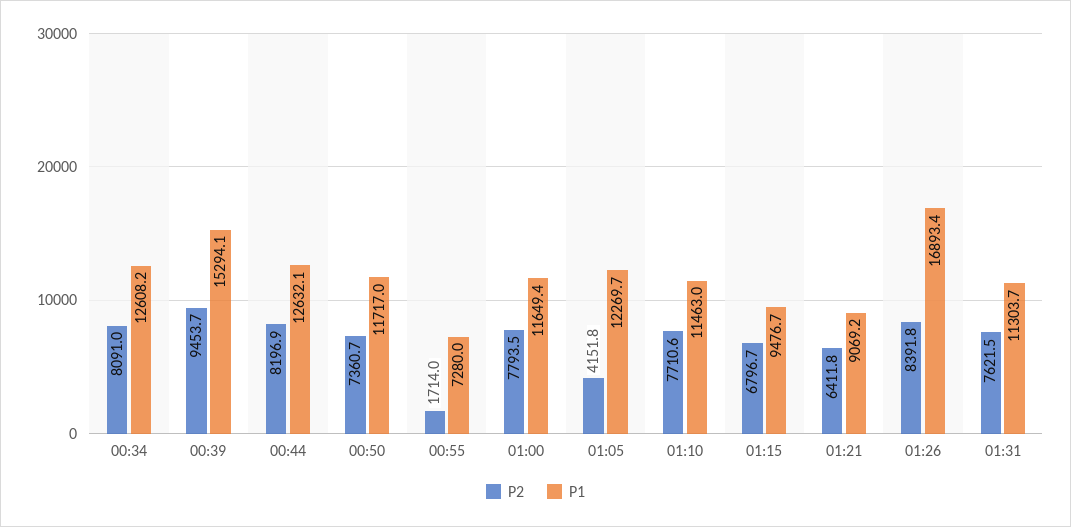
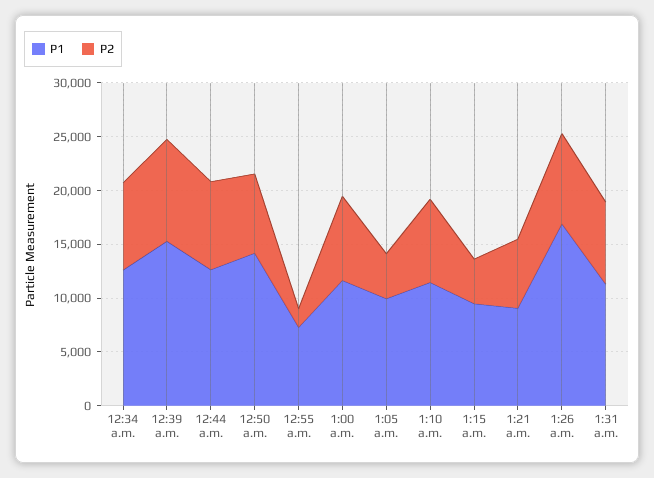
  {
    "P2": {
      "00:34": 8091,
      "00:39": 9453.7,
      "00:44": 8196.9,
      "00:50": 7360.7,
      "00:55": 1714,
      "01:00": 7793.5,
      "01:05": 4151.8,
      "01:10": 7710.6,
-     "01:15": 6796.7,
+     "01:15": 4000,
      "01:21": 6411.8,
      "01:26": 8391.8,
      "01:31": 7621.5
    },
    "P1": {
      "00:34": 12608.2,
      "00:39": 15294.1,
      "00:44": 12632.1,
-     "00:50": 11717,
+     "00:50": 14000,
      "00:55": 7280,
      "01:00": 11649.4,
-     "01:05": 12269.7,
+     "01:05": 10000,
      "01:10": 11463,
      "01:15": 9476.7,
      "01:21": 9069.2,
      "01:26": 16893.4,
      "01:31": 11303.7
    }
  }

